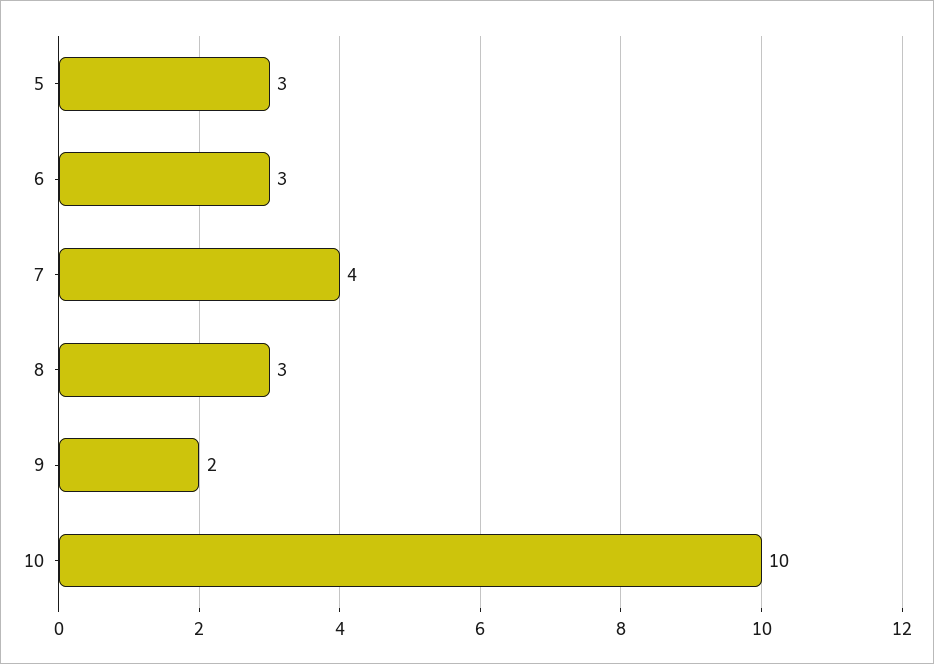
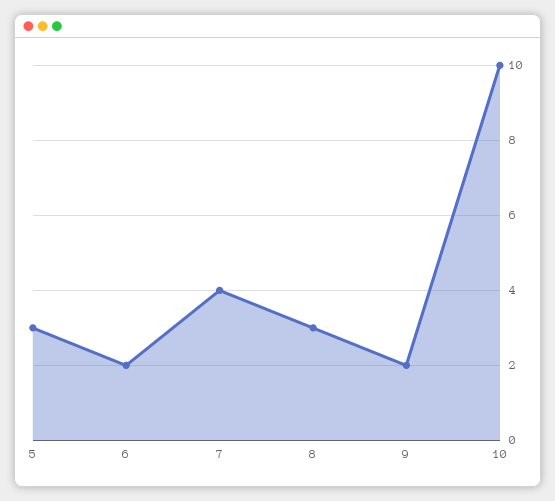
  {
    "5": 3,
-   "6": 3,
+   "6": 2,
    "7": 4,
    "8": 3,
    "9": 2,
    "10": 10
  }

